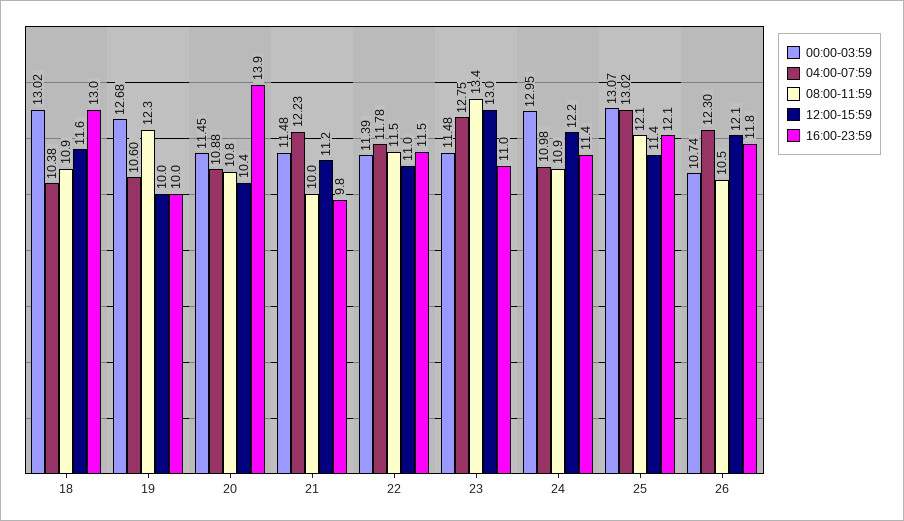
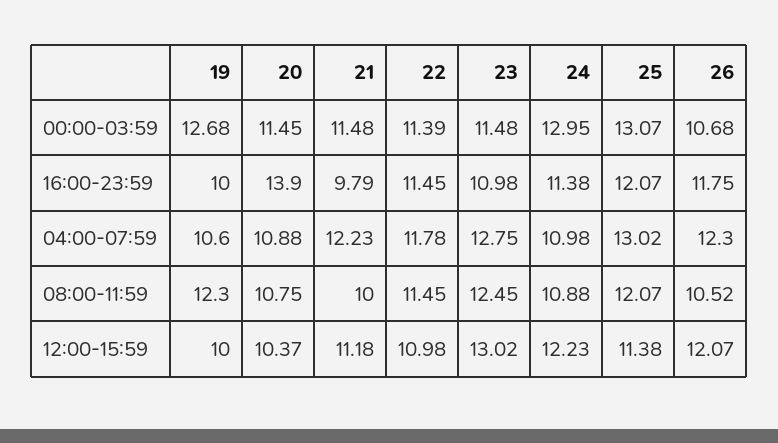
  {
    "00:00-03:59": {
-     "18": 13.02,
      "19": 12.68,
      "20": 11.45,
      "21": 11.48,
      "22": 11.39,
      "23": 11.48,
      "24": 12.95,
      "25": 13.07,
-     "26": 10.74
+     "26": 10.68
    },
    "04:00-07:59": {
-     "18": 10.38,
      "19": 10.6,
      "20": 10.88,
      "21": 12.23,
      "22": 11.78,
      "23": 12.75,
      "24": 10.98,
      "25": 13.02,
      "26": 12.3
    },
    "08:00-11:59": {
-     "18": 10.9,
      "19": 12.3,
      "20": 10.75,
      "21": 10,
      "22": 11.45,
-     "23": 13.4,
+     "23": 12.45,
      "24": 10.88,
      "25": 12.07,
      "26": 10.52
    },
    "12:00-15:59": {
-     "18": 11.6,
      "19": 10,
      "20": 10.37,
      "21": 11.18,
      "22": 10.98,
      "23": 13.02,
      "24": 12.23,
      "25": 11.38,
      "26": 12.07
    },
    "16:00-23:59": {
-     "18": 13,
      "19": 10,
      "20": 13.9,
      "21": 9.79,
      "22": 11.45,
      "23": 10.98,
      "24": 11.38,
      "25": 12.07,
      "26": 11.75
    }
  }

